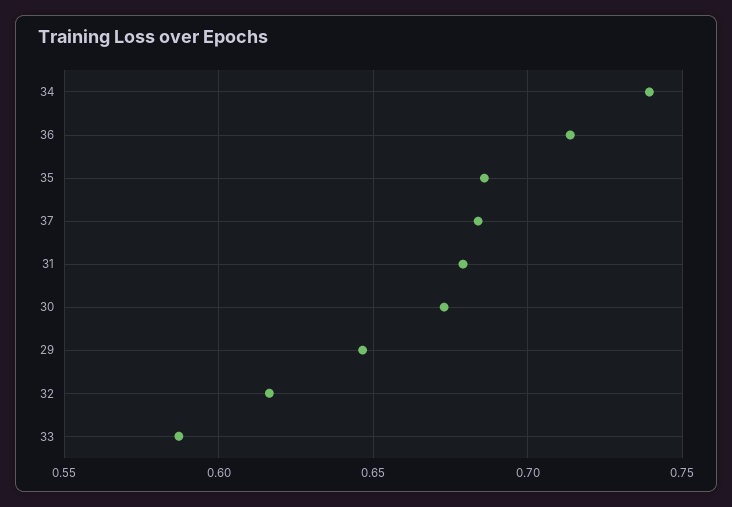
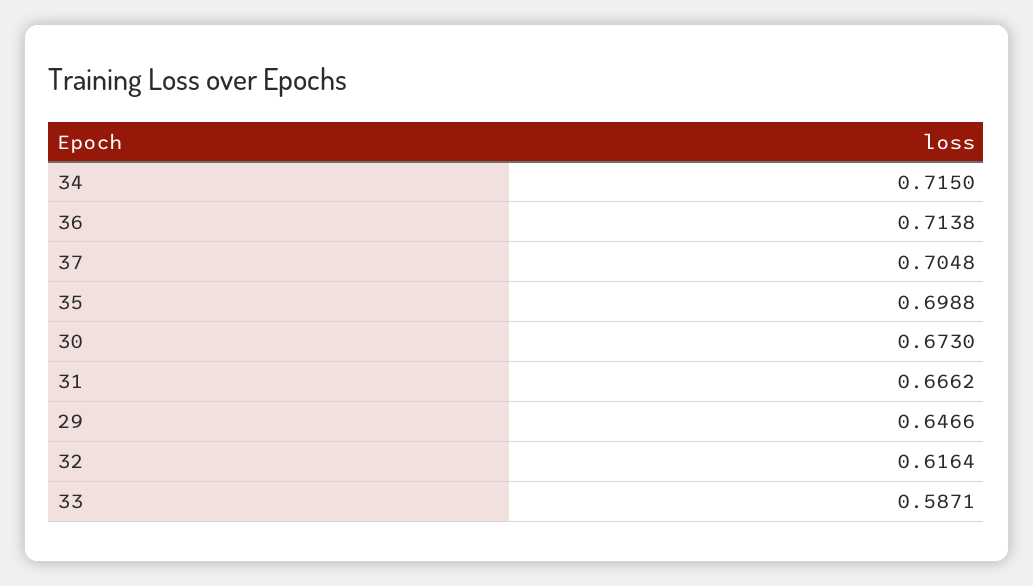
  {
-   "34": 0.74,
+   "34": 0.715,
    "36": 0.7138,
-   "35": 0.685,
+   "35": 0.6988,
-   "37": 0.685,
+   "37": 0.7048,
-   "31": 0.68,
+   "31": 0.6662,
    "30": 0.673,
    "29": 0.6466,
    "32": 0.6164,
    "33": 0.5871
  }

